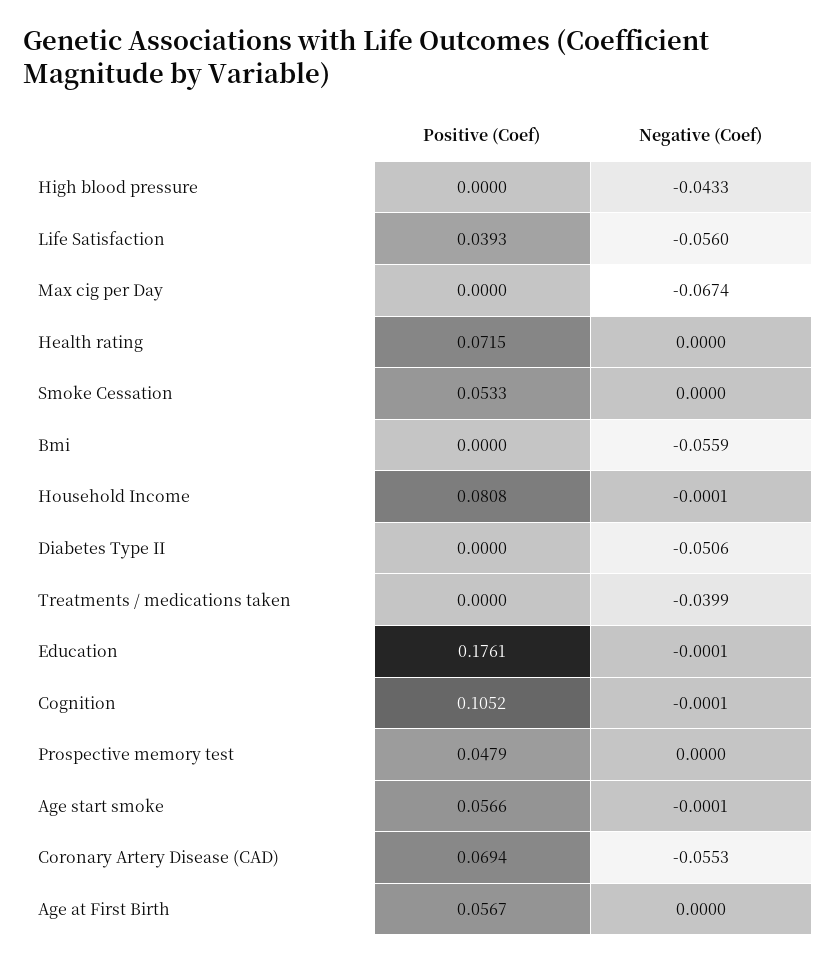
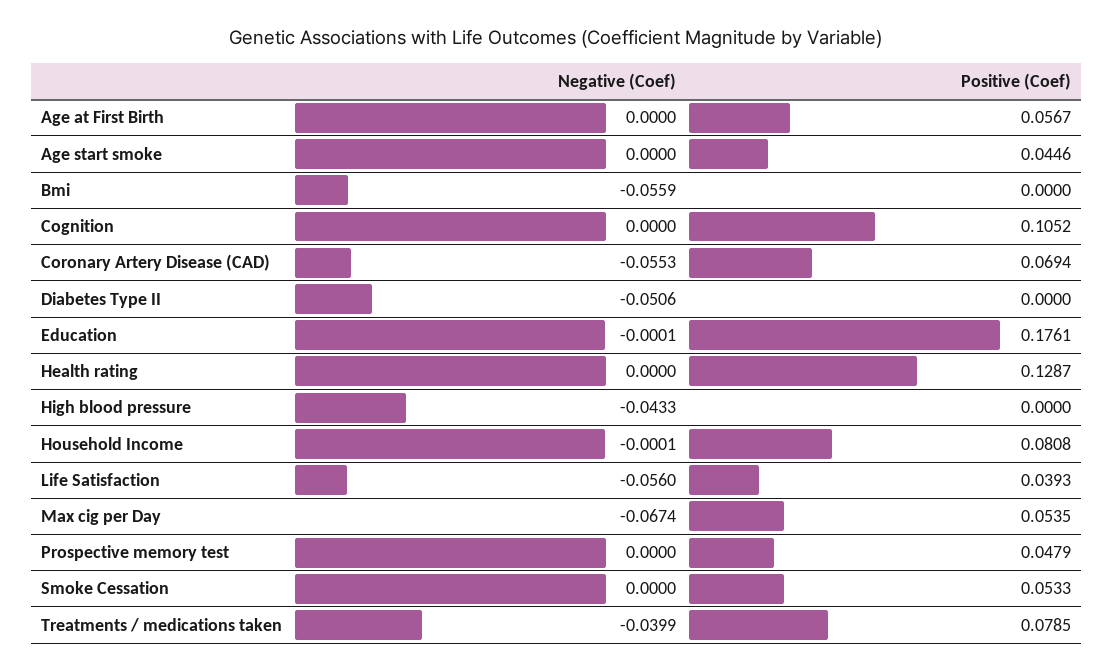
  {
    "Positive (Coef)": {
      "High blood pressure": 0,
      "Life Satisfaction": 0.0393,
-     "Max cig per Day": 0,
+     "Max cig per Day": 0.0535,
-     "Health rating": 0.0715,
+     "Health rating": 0.1287,
      "Smoke Cessation": 0.0533,
      "Bmi": 0,
      "Household Income": 0.0808,
      "Diabetes Type II": 0,
-     "Treatments / medications taken": 0,
+     "Treatments / medications taken": 0.0785,
      "Education": 0.1761,
      "Cognition": 0.1052,
      "Prospective memory test": 0.0479,
-     "Age start smoke": 0.0566,
+     "Age start smoke": 0.0446,
      "Coronary Artery Disease (CAD)": 0.0694,
      "Age at First Birth": 0.0567
    },
    "Negative (Coef)": {
      "High blood pressure": -0.0433,
      "Life Satisfaction": -0.056,
      "Max cig per Day": -0.0674,
      "Health rating": 0,
      "Smoke Cessation": 0,
      "Bmi": -0.0559,
      "Household Income": -0.0001,
      "Diabetes Type II": -0.0506,
      "Treatments / medications taken": -0.0399,
      "Education": -0.0001,
-     "Cognition": -0.0001,
+     "Cognition": 0,
      "Prospective memory test": 0,
-     "Age start smoke": -0.0001,
+     "Age start smoke": 0,
      "Coronary Artery Disease (CAD)": -0.0553,
      "Age at First Birth": 0
    }
  }

